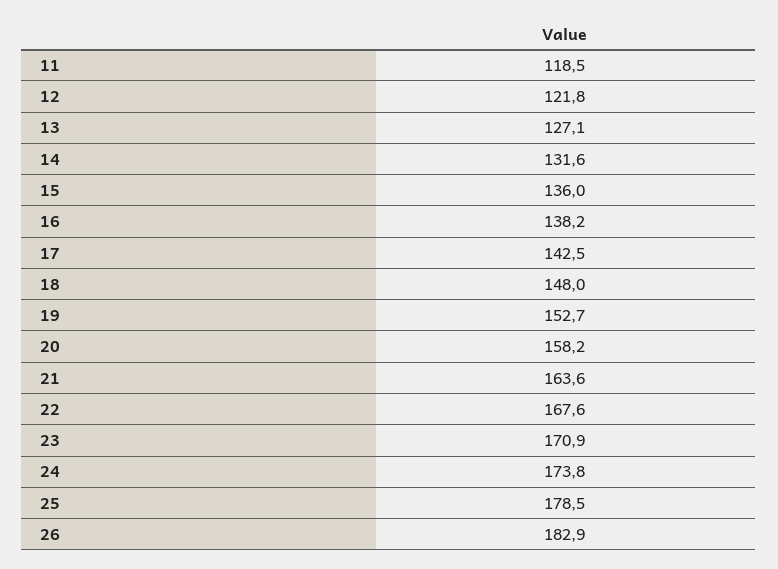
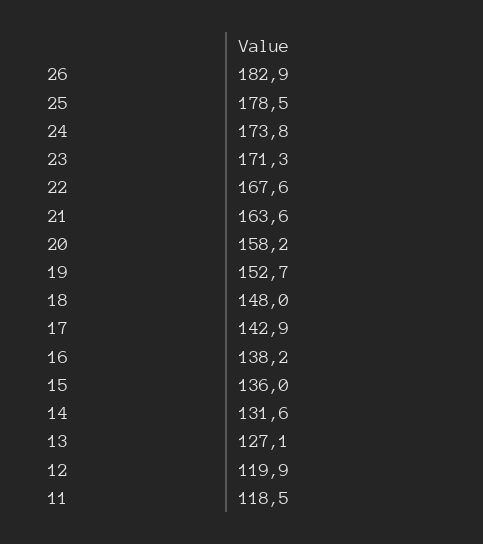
  {
    "11": 118.5,
-   "12": 121.8,
+   "12": 119.9,
    "13": 127.1,
    "14": 131.6,
    "15": 136,
    "16": 138.2,
-   "17": 142.5,
+   "17": 142.9,
    "18": 148,
    "19": 152.7,
    "20": 158.2,
    "21": 163.6,
    "22": 167.6,
-   "23": 170.9,
+   "23": 171.3,
    "24": 173.8,
    "25": 178.5,
    "26": 182.9
  }

